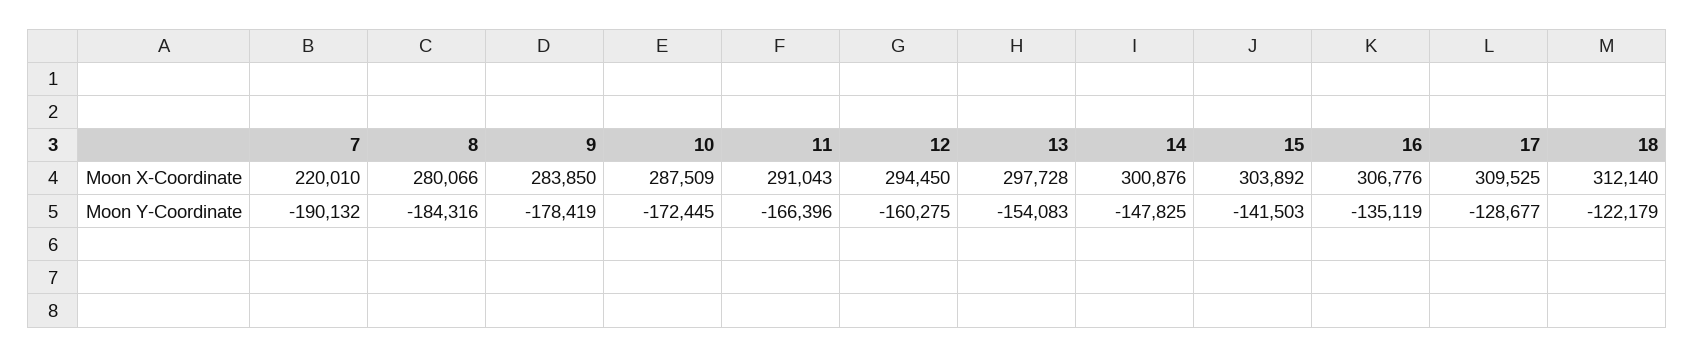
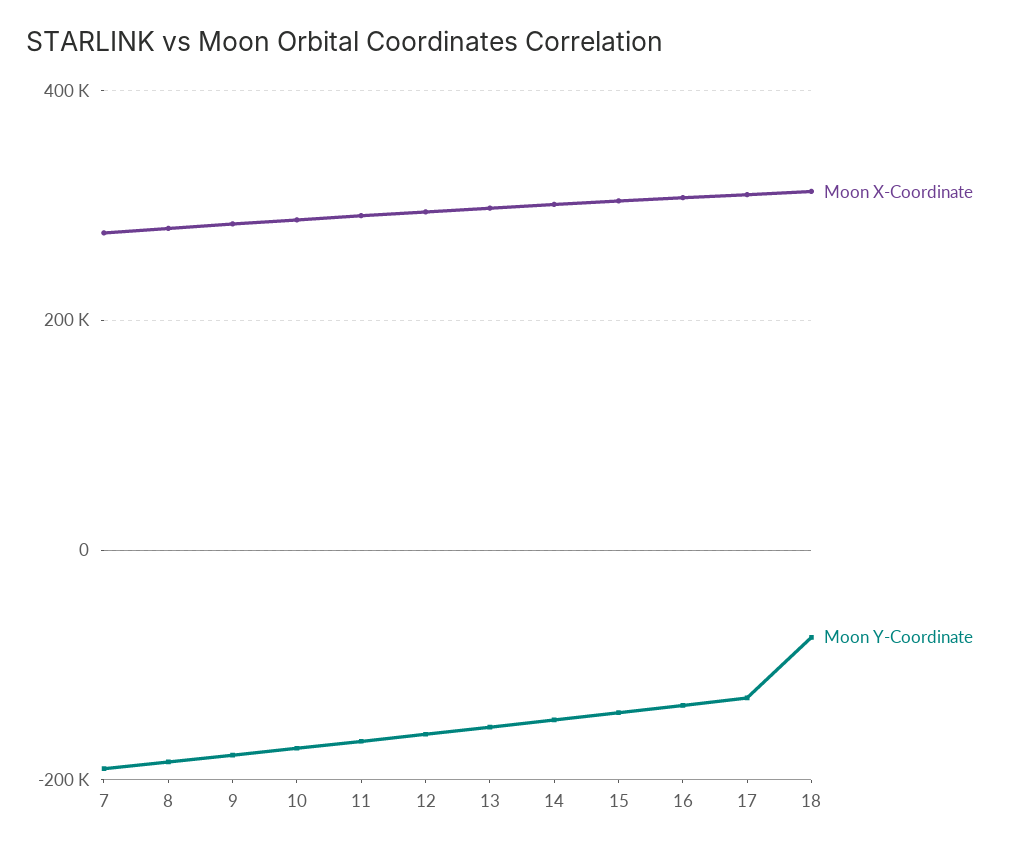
  {
    "Moon X-Coordinate": {
-     "7": 220010,
+     "7": 280000,
      "8": 280066,
      "9": 283850,
      "10": 287509,
      "11": 291043,
      "12": 294450,
      "13": 297728,
      "14": 300876,
      "15": 303892,
      "16": 306776,
      "17": 309525,
      "18": 312140
    },
    "Moon Y-Coordinate": {
      "7": -190132,
      "8": -184316,
      "9": -178419,
      "10": -172445,
      "11": -166396,
      "12": -160275,
      "13": -154083,
      "14": -147825,
      "15": -141503,
      "16": -135119,
      "17": -128677,
-     "18": -122179
+     "18": -80000
    }
  }

